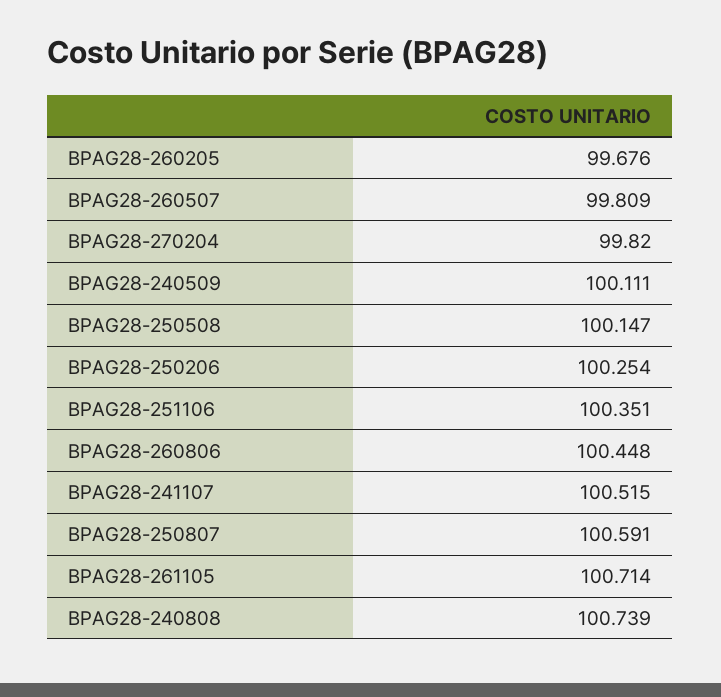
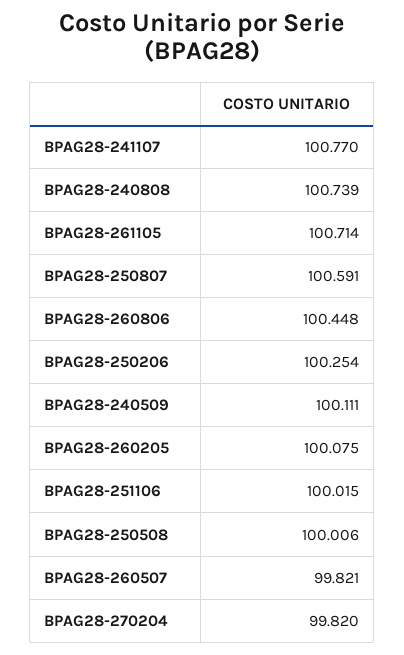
  {
-   "BPAG28-260205": 99.676,
+   "BPAG28-260205": 100.075,
-   "BPAG28-260507": 99.809,
+   "BPAG28-260507": 99.821,
    "BPAG28-270204": 99.82,
    "BPAG28-240509": 100.111,
-   "BPAG28-250508": 100.147,
+   "BPAG28-250508": 100.006,
    "BPAG28-250206": 100.254,
-   "BPAG28-251106": 100.351,
+   "BPAG28-251106": 100.015,
    "BPAG28-260806": 100.448,
-   "BPAG28-241107": 100.515,
+   "BPAG28-241107": 100.77,
    "BPAG28-250807": 100.591,
    "BPAG28-261105": 100.714,
    "BPAG28-240808": 100.739
  }

